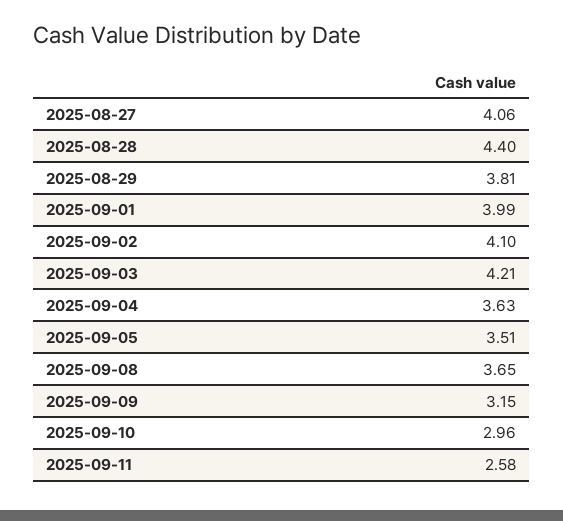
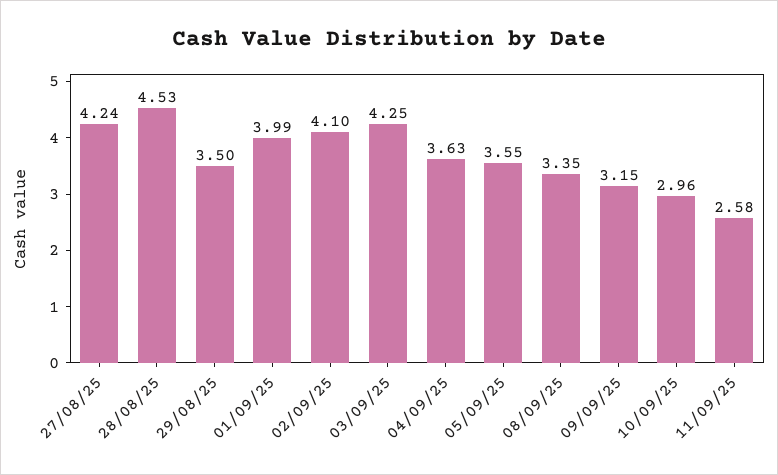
  {
-   "2025-08-27": 4.06,
+   "2025-08-27": 4.24,
-   "2025-08-28": 4.4,
+   "2025-08-28": 4.53,
-   "2025-08-29": 3.81,
+   "2025-08-29": 3.5,
    "2025-09-01": 3.99,
    "2025-09-02": 4.1,
-   "2025-09-03": 4.21,
+   "2025-09-03": 4.25,
    "2025-09-04": 3.63,
-   "2025-09-05": 3.51,
+   "2025-09-05": 3.55,
-   "2025-09-08": 3.65,
+   "2025-09-08": 3.35,
    "2025-09-09": 3.15,
    "2025-09-10": 2.96,
    "2025-09-11": 2.58
  }

